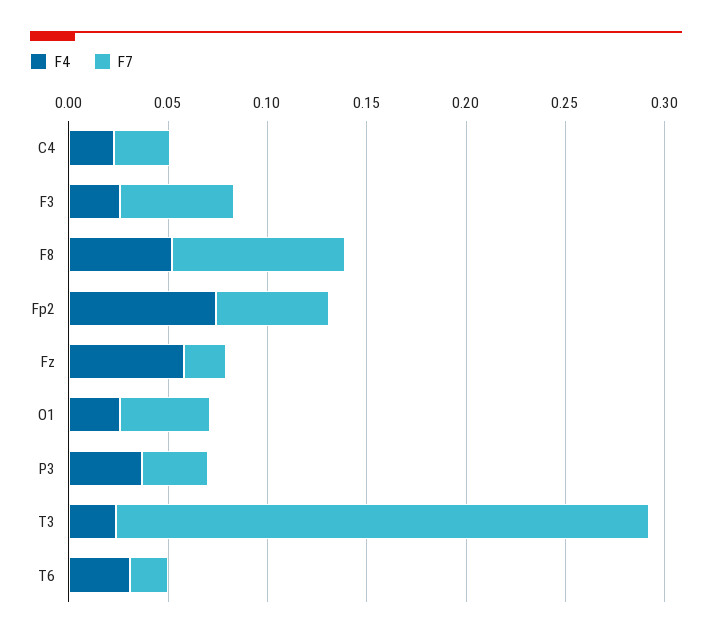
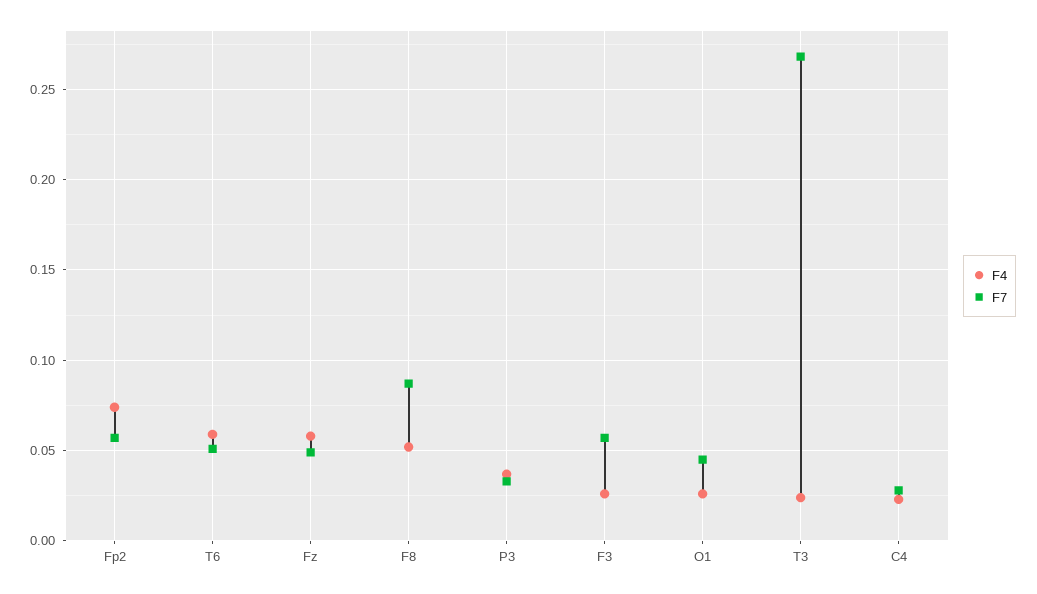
  {
    "F4": {
      "C4": 0.025,
      "F3": 0.025,
      "F8": 0.05,
      "Fp2": 0.075,
      "Fz": 0.06,
      "O1": 0.025,
      "P3": 0.035,
      "T3": 0.025,
-     "T6": 0.03
+     "T6": 0.06
    },
    "F7": {
      "C4": 0.03,
      "F3": 0.055,
      "F8": 0.085,
      "Fp2": 0.055,
-     "Fz": 0.02,
+     "Fz": 0.05,
      "O1": 0.045,
      "P3": 0.035,
      "T3": 0.27,
-     "T6": 0.02
+     "T6": 0.05
    }
  }

